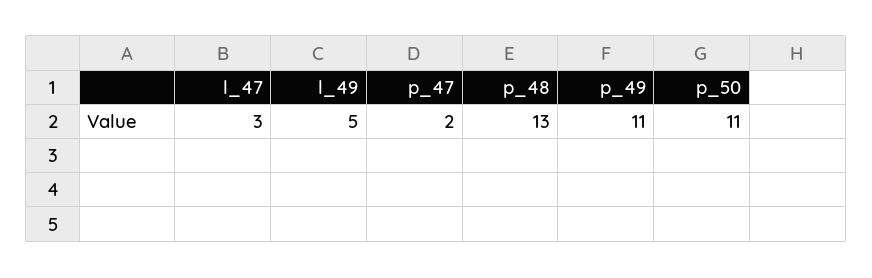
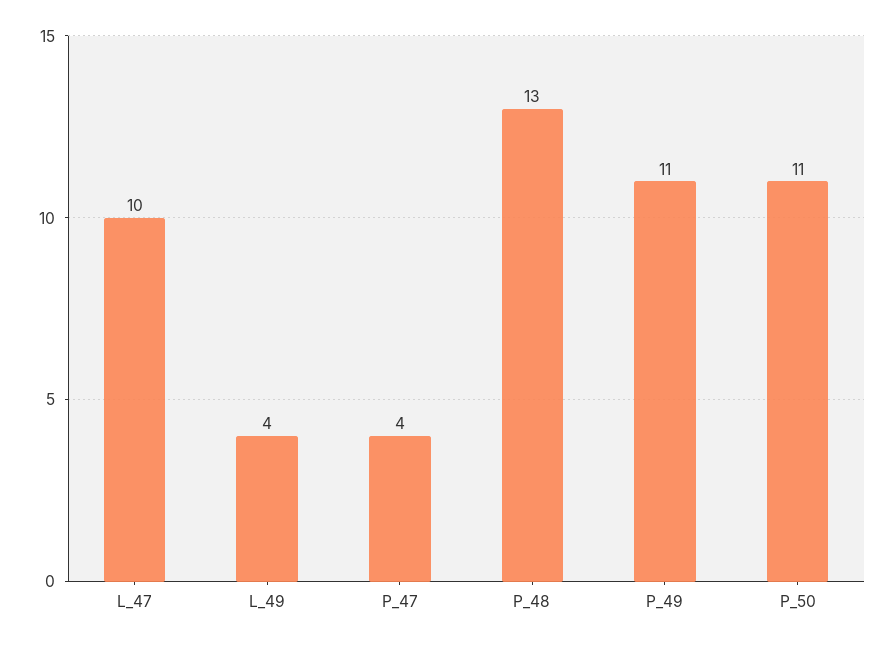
  {
-   "l_47": 3,
+   "l_47": 10,
-   "l_49": 5,
+   "l_49": 4,
-   "p_47": 2,
+   "p_47": 4,
    "p_48": 13,
    "p_49": 11,
    "p_50": 11
  }

